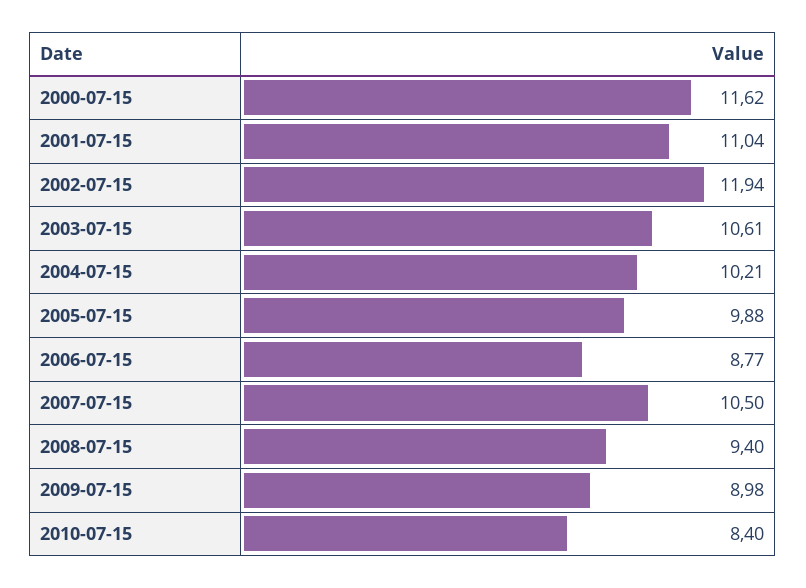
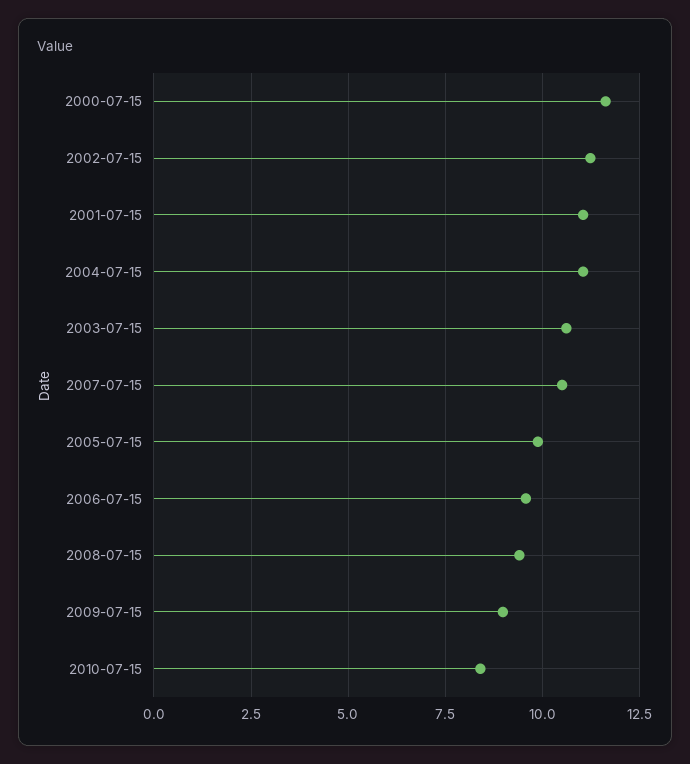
  {
    "2000-07-15": 11.62,
    "2001-07-15": 11.04,
-   "2002-07-15": 11.94,
+   "2002-07-15": 11.25,
    "2003-07-15": 10.61,
-   "2004-07-15": 10.21,
+   "2004-07-15": 11,
    "2005-07-15": 9.88,
-   "2006-07-15": 8.77,
+   "2006-07-15": 9.5,
    "2007-07-15": 10.5,
    "2008-07-15": 9.4,
    "2009-07-15": 8.98,
    "2010-07-15": 8.4
  }

